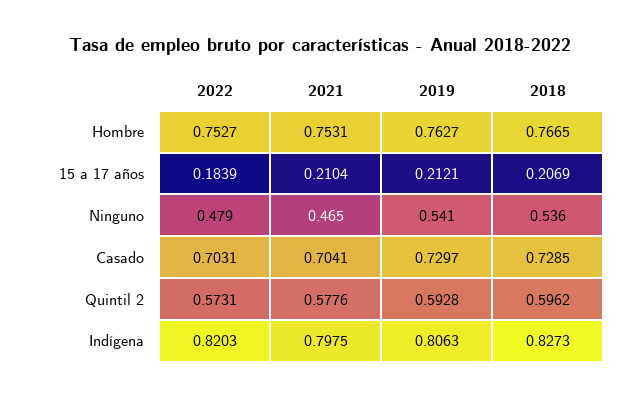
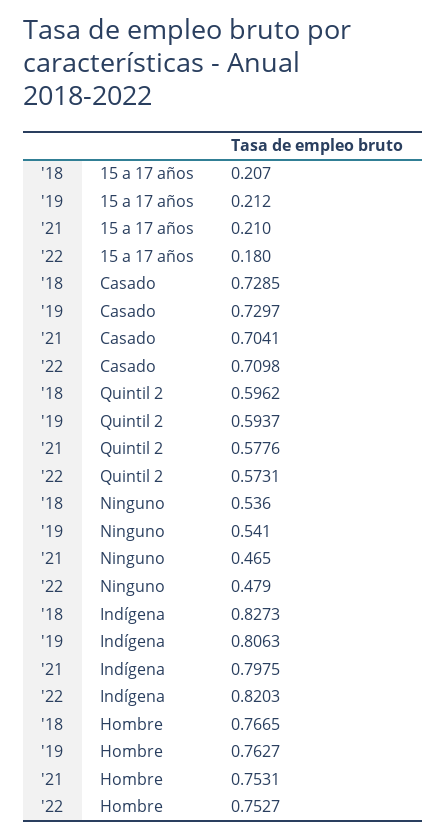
  {
    "2022": {
      "Hombre": 0.7527,
-     "15 a 17 años": 0.1839,
+     "15 a 17 años": 0.18,
      "Ninguno": 0.479,
-     "Casado": 0.7031,
+     "Casado": 0.7098,
      "Quintil 2": 0.5731,
      "Indígena": 0.8203
    },
    "2021": {
      "Hombre": 0.7531,
      "15 a 17 años": 0.2104,
      "Ninguno": 0.465,
      "Casado": 0.7041,
      "Quintil 2": 0.5776,
      "Indígena": 0.7975
    },
    "2019": {
      "Hombre": 0.7627,
      "15 a 17 años": 0.2121,
      "Ninguno": 0.541,
      "Casado": 0.7297,
-     "Quintil 2": 0.5928,
+     "Quintil 2": 0.5937,
      "Indígena": 0.8063
    },
    "2018": {
      "Hombre": 0.7665,
      "15 a 17 años": 0.2069,
      "Ninguno": 0.536,
      "Casado": 0.7285,
      "Quintil 2": 0.5962,
      "Indígena": 0.8273
    }
  }

